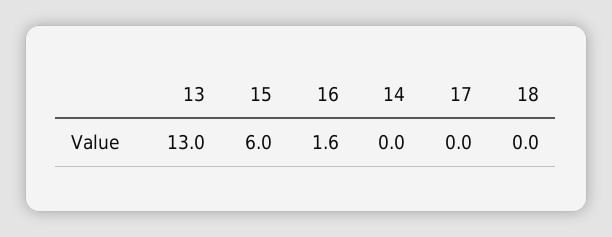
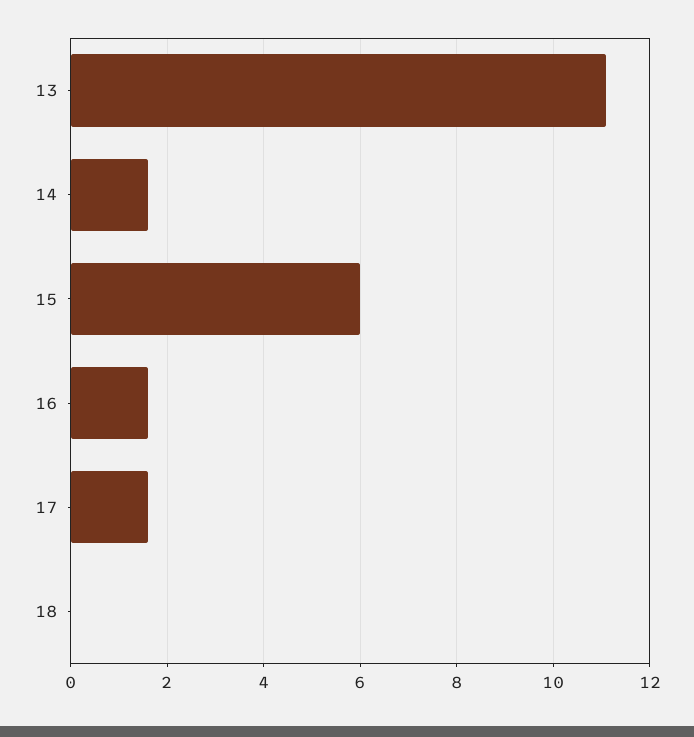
  {
-   "13": 13,
+   "13": 11,
    "15": 6,
    "16": 1.6,
-   "14": 0,
+   "14": 1.5,
-   "17": 0,
+   "17": 1.5,
    "18": 0
  }

